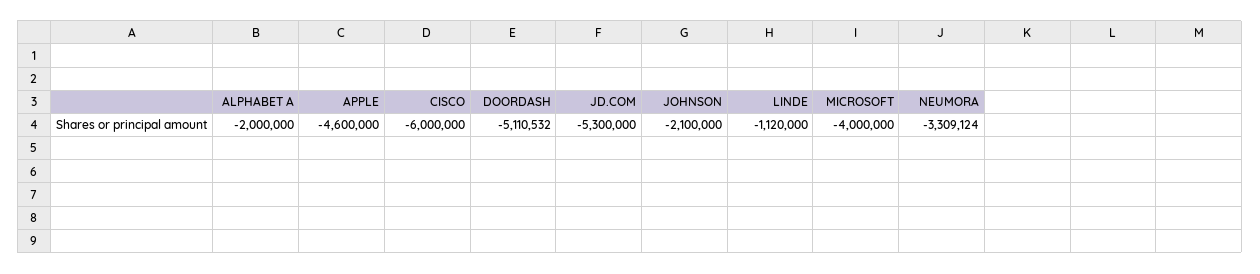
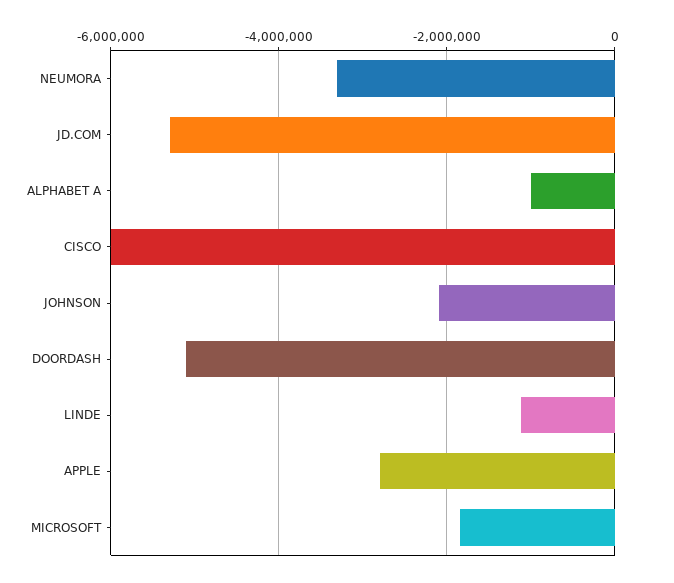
  {
-   "ALPHABET A": -2000000,
+   "ALPHABET A": -1000000,
-   "APPLE": -4600000,
+   "APPLE": -2800000,
    "CISCO": -6000000,
    "DOORDASH": -5110532,
    "JD.COM": -5300000,
    "JOHNSON": -2100000,
    "LINDE": -1120000,
-   "MICROSOFT": -4000000,
+   "MICROSOFT": -1800000,
    "NEUMORA": -3309124
  }

